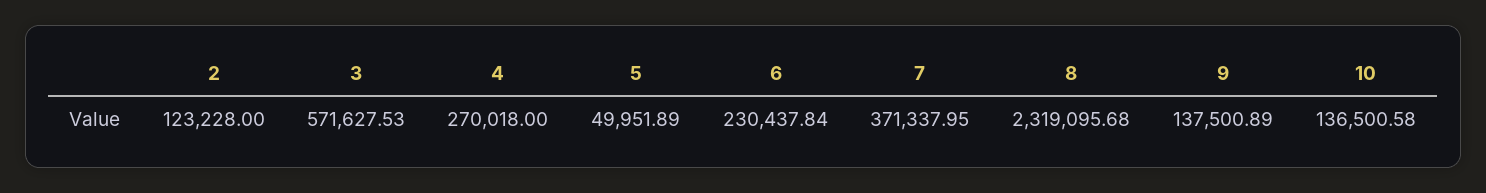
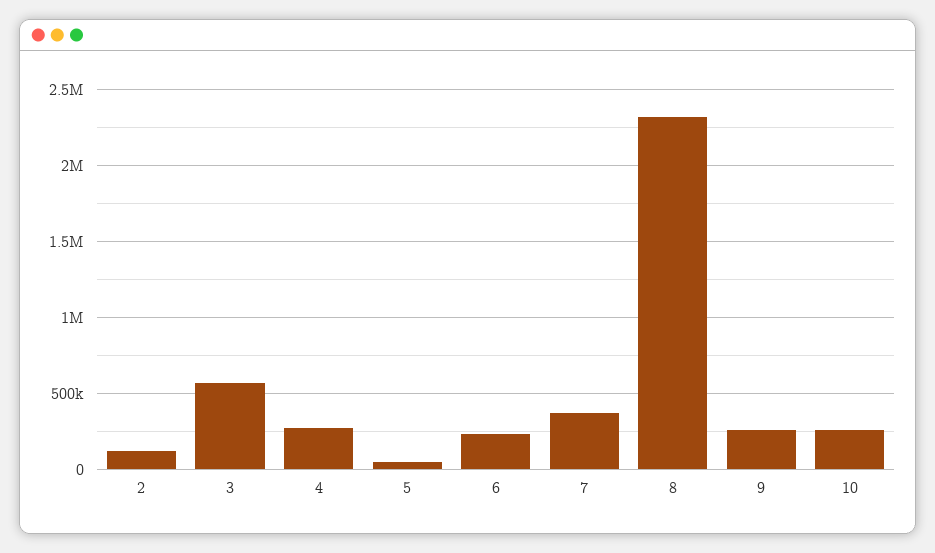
  {
    "2": 123228,
    "3": 571627.53,
    "4": 270018,
    "5": 49951.89,
    "6": 230437.84,
    "7": 371337.95,
    "8": 2319095.68,
-   "9": 137500.89,
+   "9": 250000,
-   "10": 136500.58
+   "10": 250000
  }

